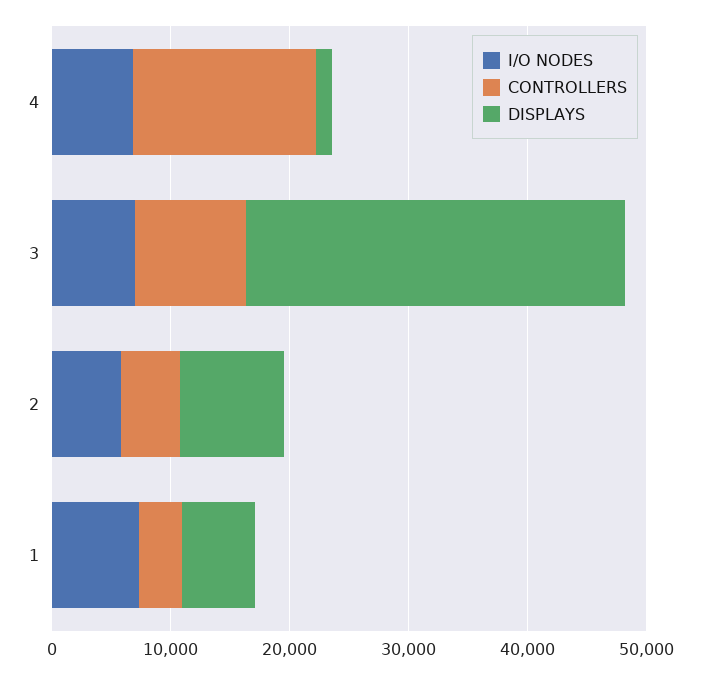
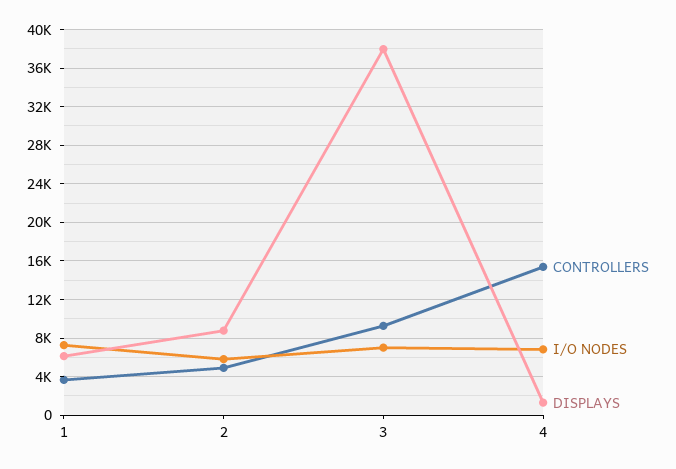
  {
    "I/O NODES": {
      "4": 7000,
      "3": 7000,
      "2": 6000,
      "1": 7000
    },
    "CONTROLLERS": {
      "4": 15000,
      "3": 9000,
      "2": 5000,
      "1": 4000
    },
    "DISPLAYS": {
      "4": 1000,
-     "3": 32000,
+     "3": 38000,
      "2": 9000,
      "1": 6000
    }
  }

